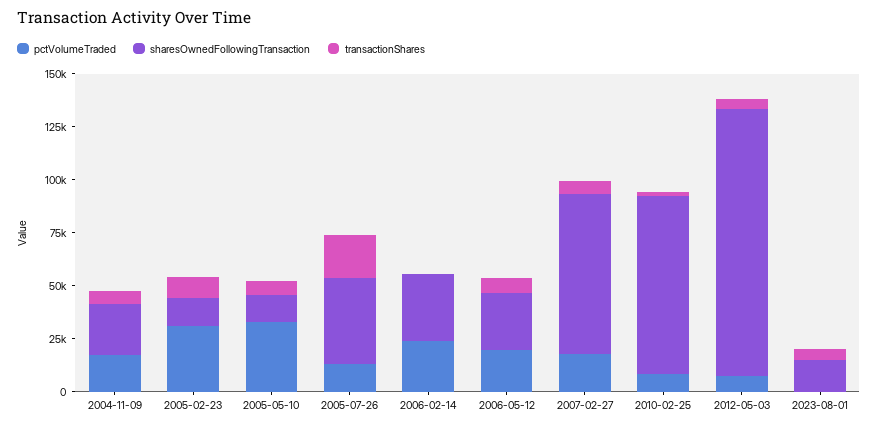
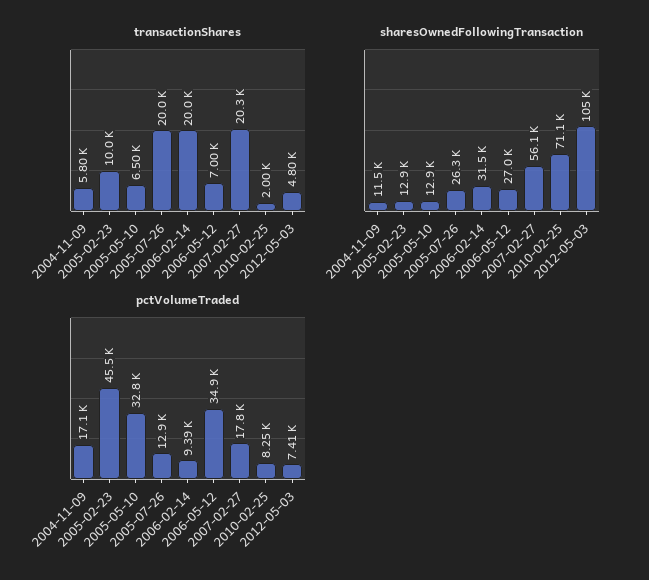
  {
    "pctVolumeTraded": {
      "2004-11-09": 17100,
-     "2005-02-23": 30000,
+     "2005-02-23": 45500,
      "2005-05-10": 32800,
      "2005-07-26": 12900,
-     "2006-02-14": 25000,
+     "2006-02-14": 9390,
-     "2006-05-12": 20000,
+     "2006-05-12": 34900,
      "2007-02-27": 17800,
      "2010-02-25": 8250,
-     "2012-05-03": 7410,
+     "2012-05-03": 7410
-     "2023-08-01": 0
    },
    "sharesOwnedFollowingTransaction": {
-     "2004-11-09": 25000,
+     "2004-11-09": 11500,
      "2005-02-23": 12900,
      "2005-05-10": 12900,
-     "2005-07-26": 40000,
+     "2005-07-26": 26300,
      "2006-02-14": 31500,
      "2006-05-12": 27000,
-     "2007-02-27": 75000,
+     "2007-02-27": 56100,
-     "2010-02-25": 85000,
+     "2010-02-25": 71100,
-     "2012-05-03": 125000,
+     "2012-05-03": 105000
-     "2023-08-01": 15000
    },
    "transactionShares": {
      "2004-11-09": 5800,
      "2005-02-23": 10000,
      "2005-05-10": 6500,
      "2005-07-26": 20000,
-     "2006-02-14": 0,
+     "2006-02-14": 20000,
      "2006-05-12": 7000,
-     "2007-02-27": 5000,
+     "2007-02-27": 20300,
      "2010-02-25": 2000,
-     "2012-05-03": 4800,
+     "2012-05-03": 4800
-     "2023-08-01": 5000
    }
  }

